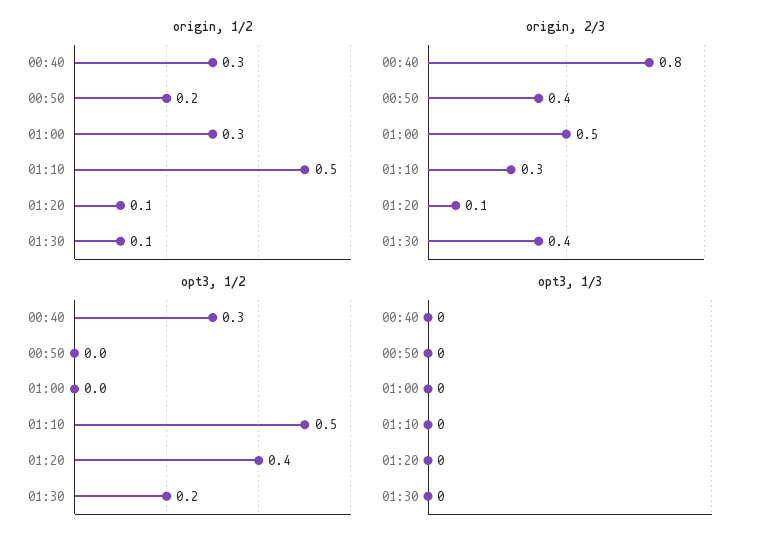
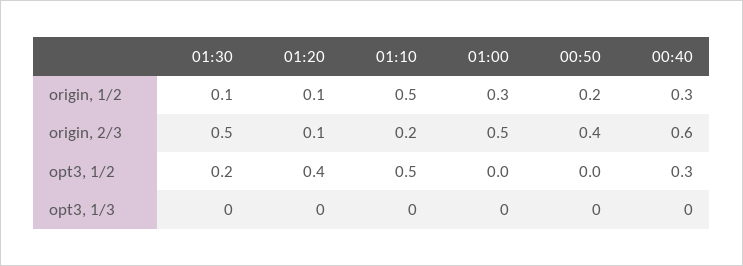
  {
    "origin, 1/2": {
      "00:40": 0.3,
      "00:50": 0.2,
      "01:00": 0.3,
      "01:10": 0.5,
      "01:20": 0.1,
      "01:30": 0.1
    },
    "origin, 2/3": {
-     "00:40": 0.8,
+     "00:40": 0.6,
      "00:50": 0.4,
      "01:00": 0.5,
-     "01:10": 0.3,
+     "01:10": 0.2,
      "01:20": 0.1,
-     "01:30": 0.4
+     "01:30": 0.5
    },
    "opt3, 1/2": {
      "00:40": 0.3,
      "00:50": 0,
      "01:00": 0,
      "01:10": 0.5,
      "01:20": 0.4,
      "01:30": 0.2
    },
    "opt3, 1/3": {
      "00:40": 0,
      "00:50": 0,
      "01:00": 0,
      "01:10": 0,
      "01:20": 0,
      "01:30": 0
    }
  }

